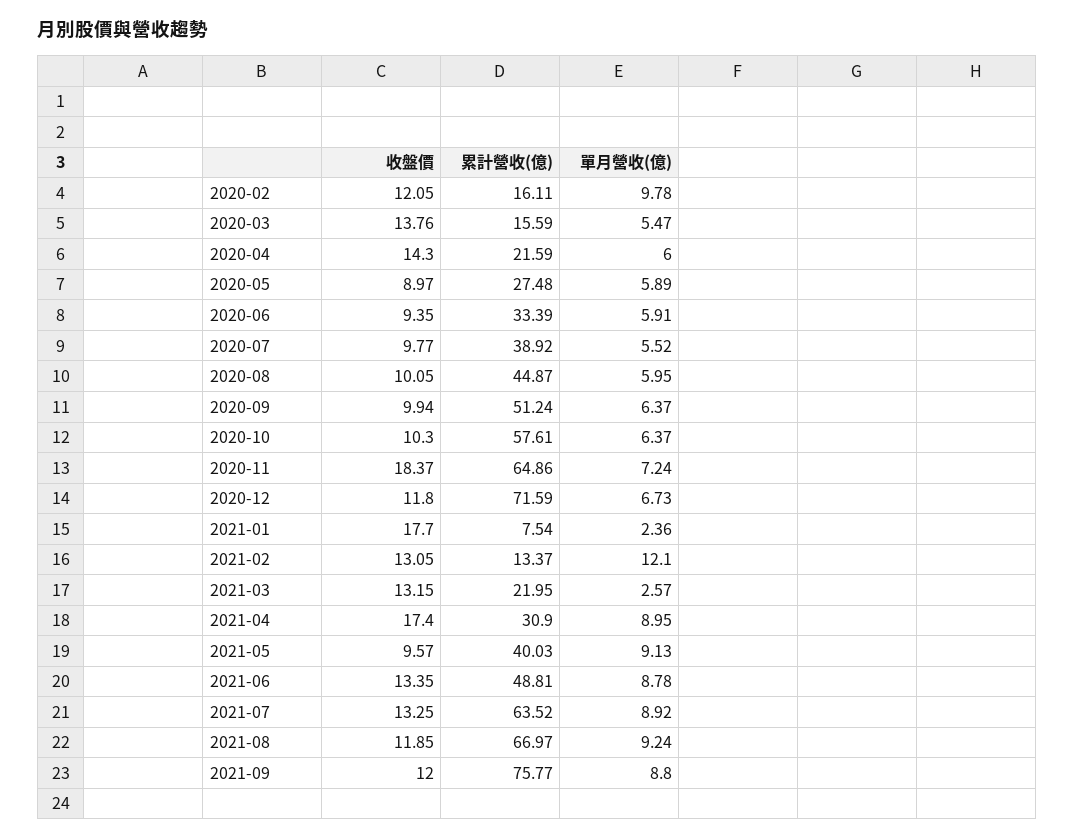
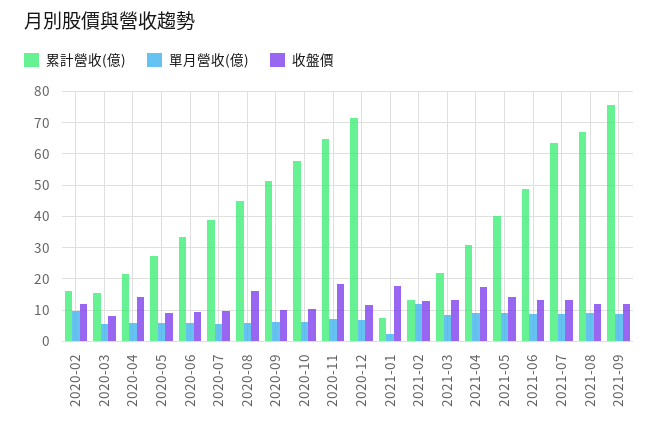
  {
    "收盤價": {
      "2020-02": 12.05,
-     "2020-03": 13.76,
+     "2020-03": 8,
      "2020-04": 14.3,
      "2020-05": 8.97,
      "2020-06": 9.35,
      "2020-07": 9.77,
-     "2020-08": 10.05,
+     "2020-08": 16,
      "2020-09": 9.94,
      "2020-10": 10.3,
      "2020-11": 18.37,
      "2020-12": 11.8,
      "2021-01": 17.7,
      "2021-02": 13.05,
      "2021-03": 13.15,
      "2021-04": 17.4,
-     "2021-05": 9.57,
+     "2021-05": 14,
      "2021-06": 13.35,
      "2021-07": 13.25,
      "2021-08": 11.85,
      "2021-09": 12
    },
    "累計營收(億)": {
      "2020-02": 16.11,
      "2020-03": 15.59,
      "2020-04": 21.59,
      "2020-05": 27.48,
      "2020-06": 33.39,
      "2020-07": 38.92,
      "2020-08": 44.87,
      "2020-09": 51.24,
      "2020-10": 57.61,
      "2020-11": 64.86,
      "2020-12": 71.59,
      "2021-01": 7.54,
      "2021-02": 13.37,
      "2021-03": 21.95,
      "2021-04": 30.9,
      "2021-05": 40.03,
      "2021-06": 48.81,
      "2021-07": 63.52,
      "2021-08": 66.97,
      "2021-09": 75.77
    },
    "單月營收(億)": {
      "2020-02": 9.78,
      "2020-03": 5.47,
      "2020-04": 6,
      "2020-05": 5.89,
      "2020-06": 5.91,
      "2020-07": 5.52,
      "2020-08": 5.95,
      "2020-09": 6.37,
      "2020-10": 6.37,
      "2020-11": 7.24,
      "2020-12": 6.73,
      "2021-01": 2.36,
      "2021-02": 12.1,
-     "2021-03": 2.57,
+     "2021-03": 8,
      "2021-04": 8.95,
      "2021-05": 9.13,
      "2021-06": 8.78,
      "2021-07": 8.92,
      "2021-08": 9.24,
      "2021-09": 8.8
    }
  }

